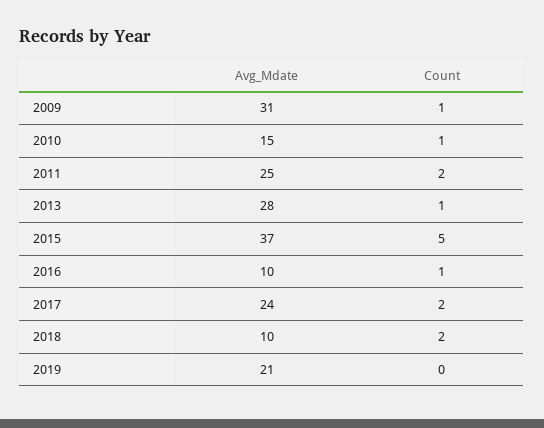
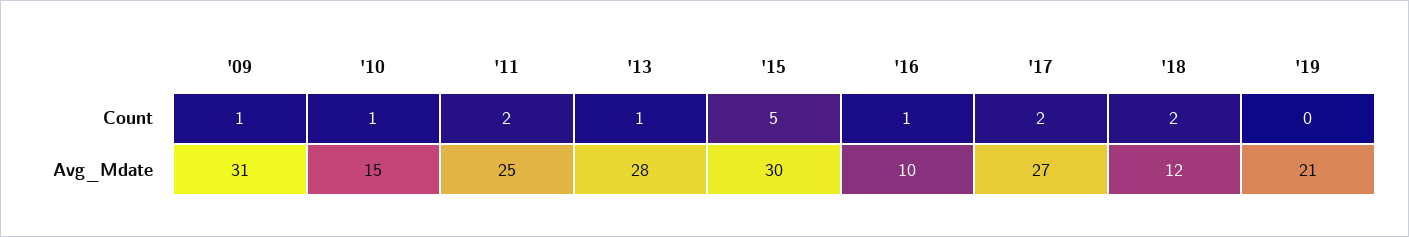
  {
    "Avg_Mdate": {
      "2009": 31,
      "2010": 15,
      "2011": 25,
      "2013": 28,
-     "2015": 37,
+     "2015": 30,
      "2016": 10,
-     "2017": 24,
+     "2017": 27,
-     "2018": 10,
+     "2018": 12,
      "2019": 21
    },
    "Count": {
      "2009": 1,
      "2010": 1,
      "2011": 2,
      "2013": 1,
      "2015": 5,
      "2016": 1,
      "2017": 2,
      "2018": 2,
      "2019": 0
    }
  }

